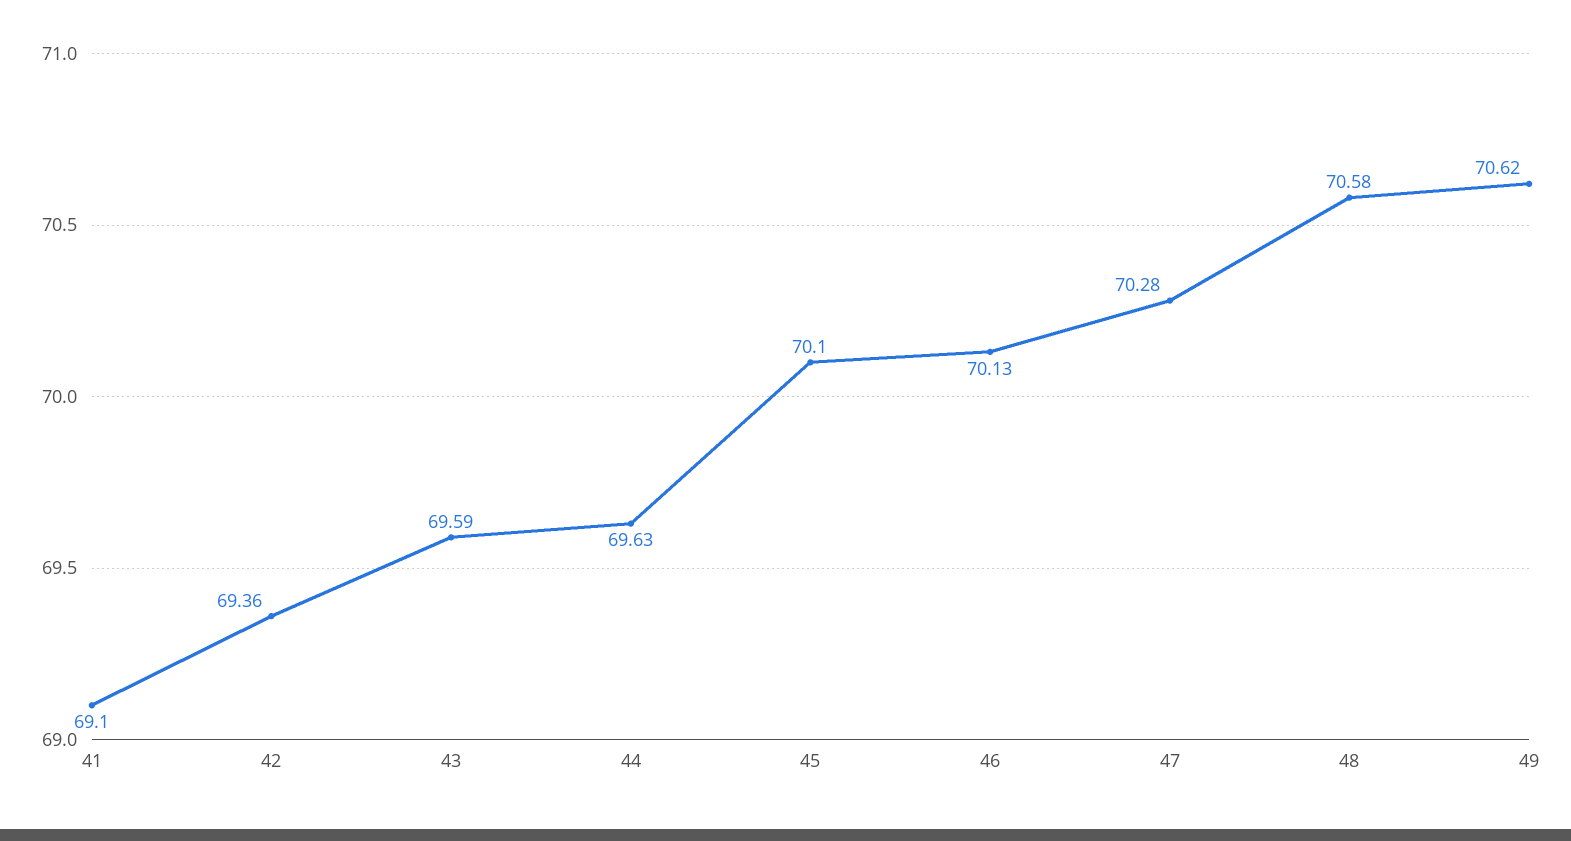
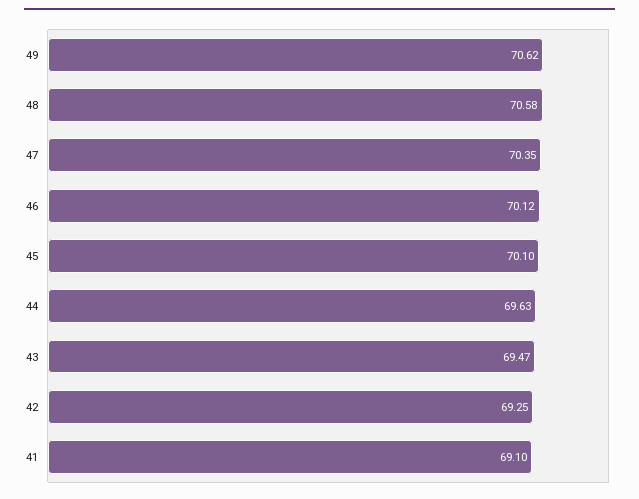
  {
    "41": 69.1,
-   "42": 69.36,
+   "42": 69.25,
-   "43": 69.59,
+   "43": 69.47,
    "44": 69.63,
    "45": 70.1,
-   "46": 70.13,
+   "46": 70.12,
-   "47": 70.28,
+   "47": 70.35,
    "48": 70.58,
    "49": 70.62
  }

